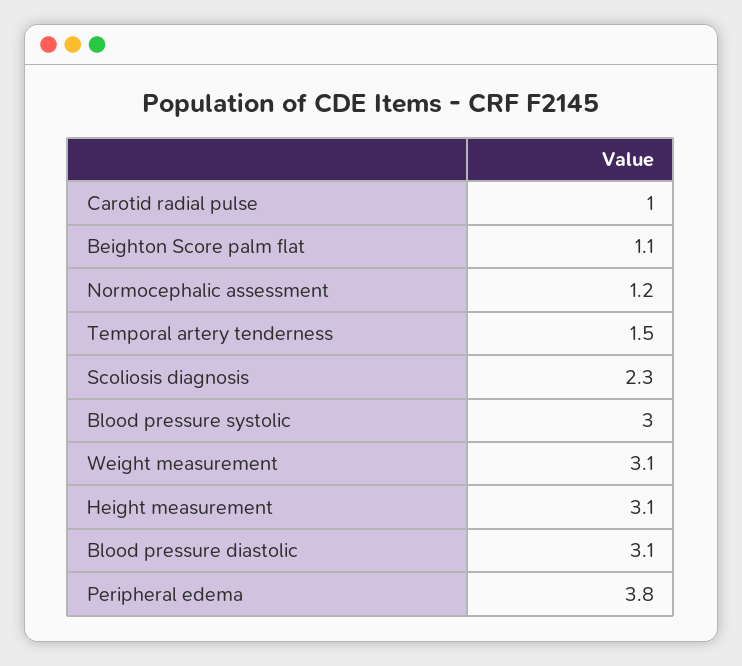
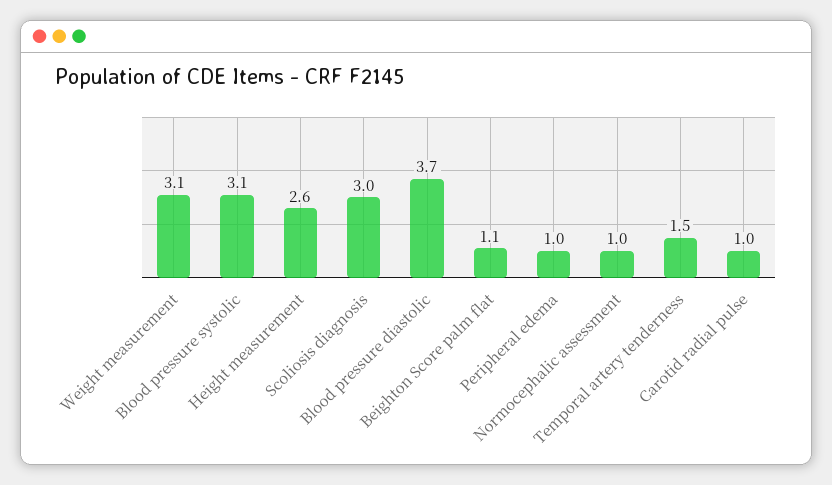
  {
    "Carotid radial pulse": 1,
    "Beighton Score palm flat": 1.1,
-   "Normocephalic assessment": 1.2,
+   "Normocephalic assessment": 1,
    "Temporal artery tenderness": 1.5,
-   "Scoliosis diagnosis": 2.3,
+   "Scoliosis diagnosis": 3,
-   "Blood pressure systolic": 3,
+   "Blood pressure systolic": 3.1,
    "Weight measurement": 3.1,
-   "Height measurement": 3.1,
+   "Height measurement": 2.6,
-   "Blood pressure diastolic": 3.1,
+   "Blood pressure diastolic": 3.7,
-   "Peripheral edema": 3.8
+   "Peripheral edema": 1
  }

